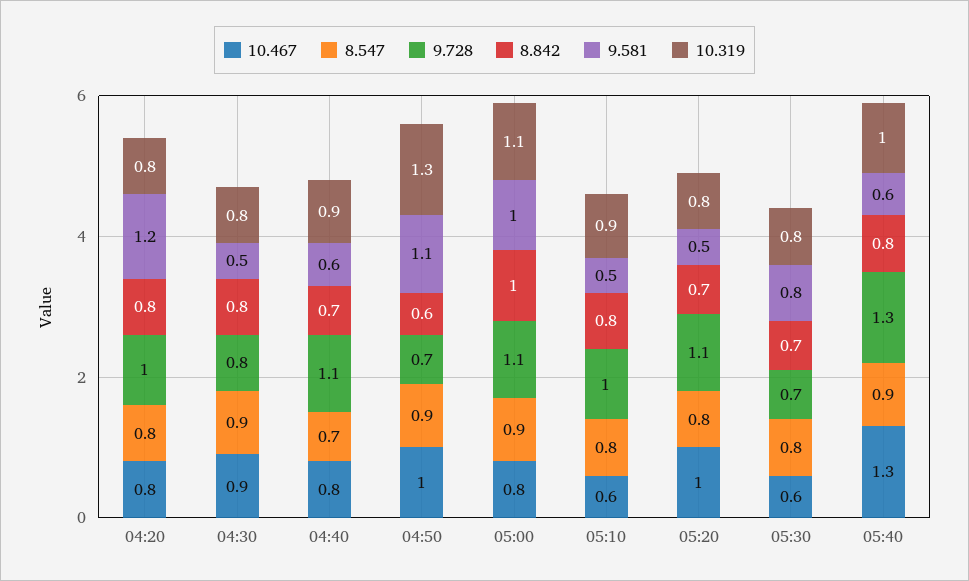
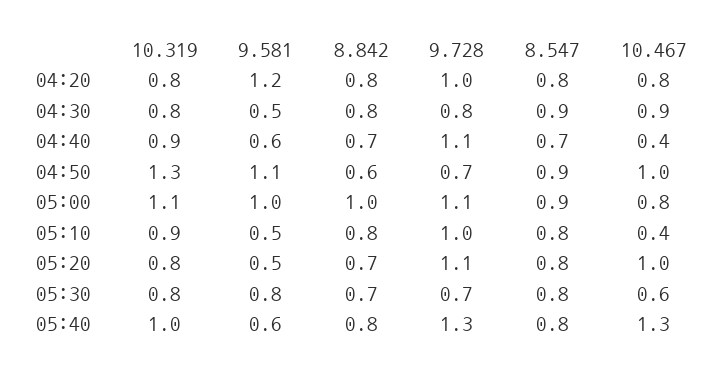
  {
    "10.467": {
      "04:20": 0.8,
      "04:30": 0.9,
-     "04:40": 0.8,
+     "04:40": 0.4,
      "04:50": 1,
      "05:00": 0.8,
-     "05:10": 0.6,
+     "05:10": 0.4,
      "05:20": 1,
      "05:30": 0.6,
      "05:40": 1.3
    },
    "8.547": {
      "04:20": 0.8,
      "04:30": 0.9,
      "04:40": 0.7,
      "04:50": 0.9,
      "05:00": 0.9,
      "05:10": 0.8,
      "05:20": 0.8,
      "05:30": 0.8,
-     "05:40": 0.9
+     "05:40": 0.8
    },
    "9.728": {
      "04:20": 1,
      "04:30": 0.8,
      "04:40": 1.1,
      "04:50": 0.7,
      "05:00": 1.1,
      "05:10": 1,
      "05:20": 1.1,
      "05:30": 0.7,
      "05:40": 1.3
    },
    "8.842": {
      "04:20": 0.8,
      "04:30": 0.8,
      "04:40": 0.7,
      "04:50": 0.6,
      "05:00": 1,
      "05:10": 0.8,
      "05:20": 0.7,
      "05:30": 0.7,
      "05:40": 0.8
    },
    "9.581": {
      "04:20": 1.2,
      "04:30": 0.5,
      "04:40": 0.6,
      "04:50": 1.1,
      "05:00": 1,
      "05:10": 0.5,
      "05:20": 0.5,
      "05:30": 0.8,
      "05:40": 0.6
    },
    "10.319": {
      "04:20": 0.8,
      "04:30": 0.8,
      "04:40": 0.9,
      "04:50": 1.3,
      "05:00": 1.1,
      "05:10": 0.9,
      "05:20": 0.8,
      "05:30": 0.8,
      "05:40": 1
    }
  }

